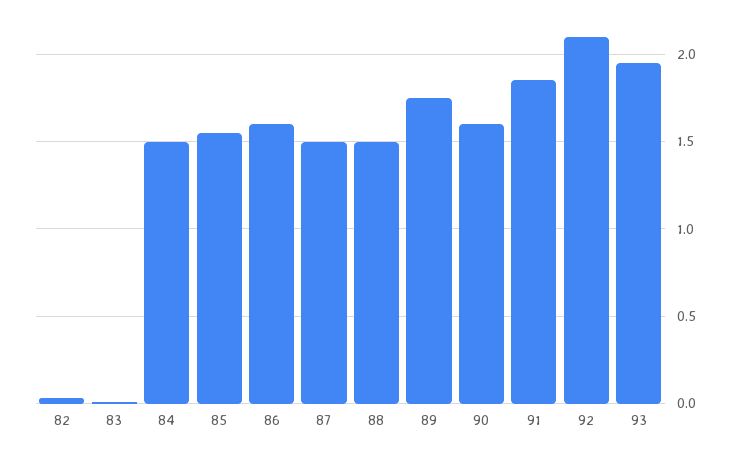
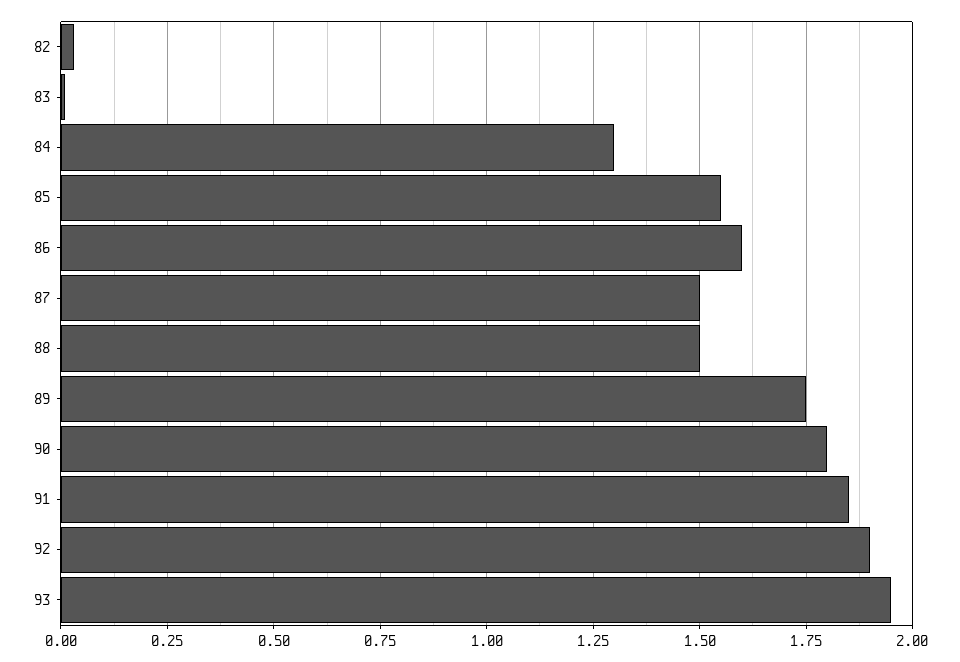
  {
    "82": 0.05,
    "83": 0,
-   "84": 1.5,
+   "84": 1.3,
    "85": 1.55,
    "86": 1.6,
    "87": 1.5,
    "88": 1.5,
    "89": 1.75,
-   "90": 1.6,
+   "90": 1.8,
    "91": 1.85,
-   "92": 2.1,
+   "92": 1.9,
    "93": 1.95
  }

